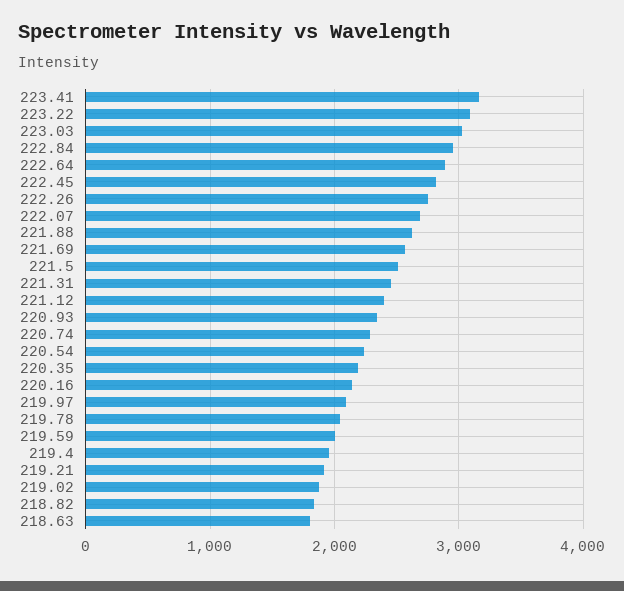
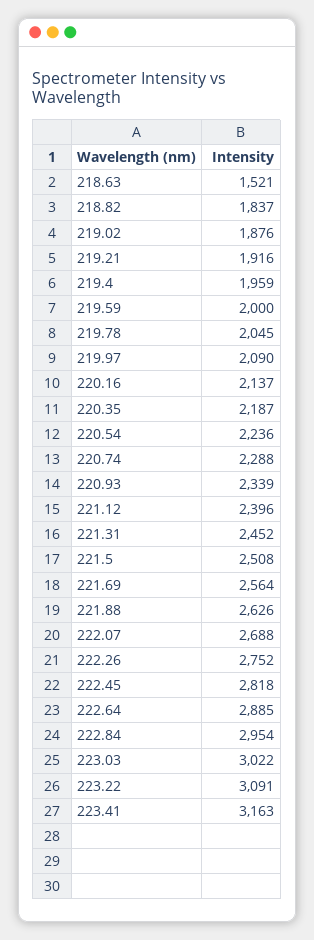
  {
    "223.41": 3163,
    "223.22": 3091,
    "223.03": 3022,
    "222.84": 2954,
    "222.64": 2885,
    "222.45": 2818,
    "222.26": 2752,
    "222.07": 2688,
    "221.88": 2626,
    "221.69": 2564,
    "221.5": 2508,
    "221.31": 2452,
    "221.12": 2396,
    "220.93": 2339,
    "220.74": 2288,
    "220.54": 2236,
    "220.35": 2187,
    "220.16": 2137,
    "219.97": 2090,
    "219.78": 2045,
    "219.59": 2000,
    "219.4": 1959,
    "219.21": 1916,
    "219.02": 1876,
    "218.82": 1837,
-   "218.63": 1800
+   "218.63": 1521
  }

